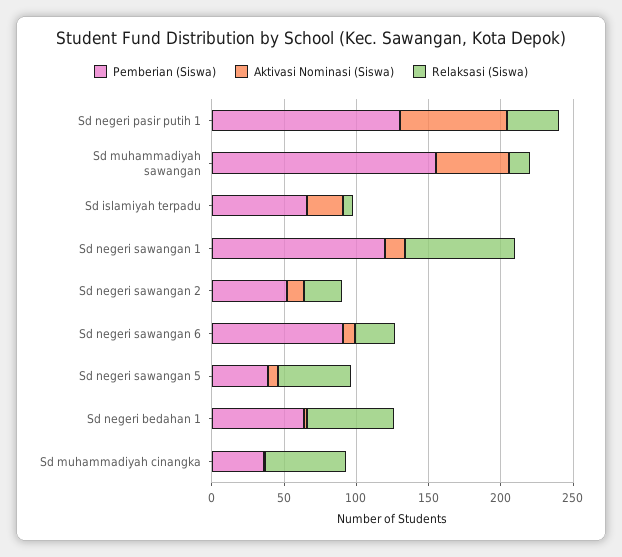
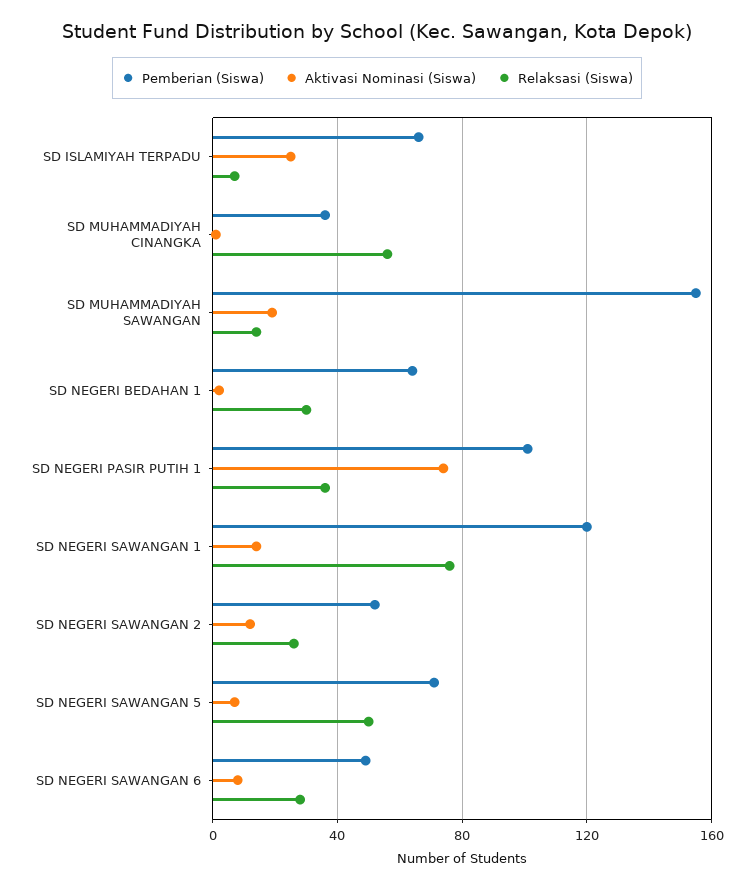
  {
    "Pemberian (Siswa)": {
-     "Sd negeri pasir putih 1": 130,
+     "Sd negeri pasir putih 1": 100,
      "Sd muhammadiyah sawangan": 155,
      "Sd islamiyah terpadu": 65,
      "Sd negeri sawangan 1": 120,
      "Sd negeri sawangan 2": 50,
-     "Sd negeri sawangan 6": 90,
+     "Sd negeri sawangan 6": 50,
-     "Sd negeri sawangan 5": 40,
+     "Sd negeri sawangan 5": 70,
      "Sd negeri bedahan 1": 65,
      "Sd muhammadiyah cinangka": 35
    },
    "Aktivasi Nominasi (Siswa)": {
      "Sd negeri pasir putih 1": 75,
-     "Sd muhammadiyah sawangan": 50,
+     "Sd muhammadiyah sawangan": 20,
      "Sd islamiyah terpadu": 25,
      "Sd negeri sawangan 1": 15,
      "Sd negeri sawangan 2": 10,
      "Sd negeri sawangan 6": 10,
      "Sd negeri sawangan 5": 5,
      "Sd negeri bedahan 1": 0,
      "Sd muhammadiyah cinangka": 0
    },
    "Relaksasi (Siswa)": {
      "Sd negeri pasir putih 1": 35,
      "Sd muhammadiyah sawangan": 15,
      "Sd islamiyah terpadu": 5,
      "Sd negeri sawangan 1": 75,
      "Sd negeri sawangan 2": 25,
      "Sd negeri sawangan 6": 30,
      "Sd negeri sawangan 5": 50,
-     "Sd negeri bedahan 1": 60,
+     "Sd negeri bedahan 1": 30,
      "Sd muhammadiyah cinangka": 55
    }
  }

